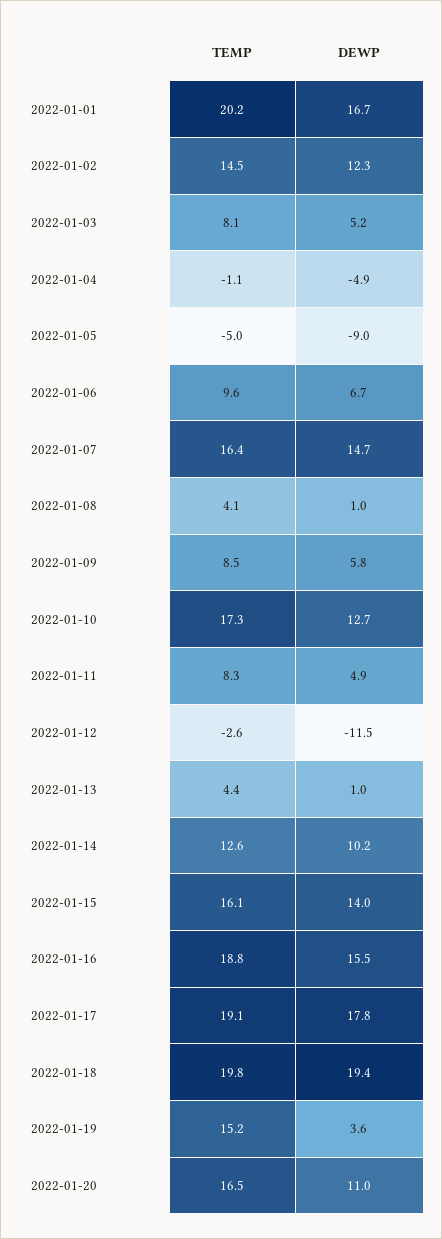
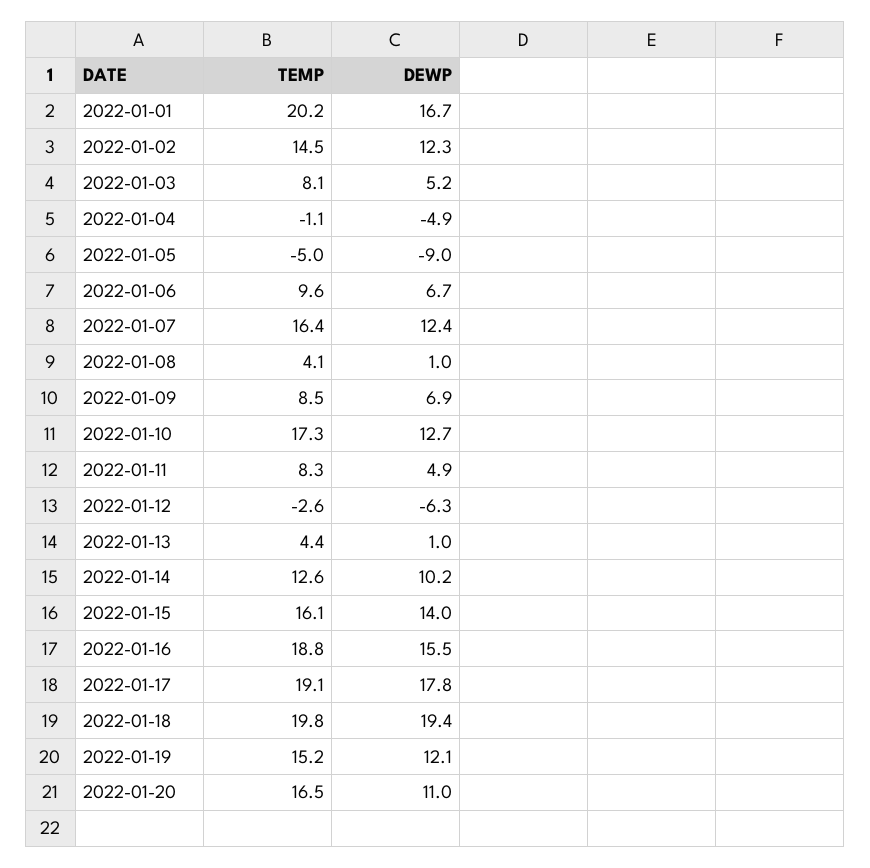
  {
    "TEMP": {
      "2022-01-01": 20.2,
      "2022-01-02": 14.5,
      "2022-01-03": 8.1,
      "2022-01-04": -1.1,
      "2022-01-05": -5,
      "2022-01-06": 9.6,
      "2022-01-07": 16.4,
      "2022-01-08": 4.1,
      "2022-01-09": 8.5,
      "2022-01-10": 17.3,
      "2022-01-11": 8.3,
      "2022-01-12": -2.6,
      "2022-01-13": 4.4,
      "2022-01-14": 12.6,
      "2022-01-15": 16.1,
      "2022-01-16": 18.8,
      "2022-01-17": 19.1,
      "2022-01-18": 19.8,
      "2022-01-19": 15.2,
      "2022-01-20": 16.5
    },
    "DEWP": {
      "2022-01-01": 16.7,
      "2022-01-02": 12.3,
      "2022-01-03": 5.2,
      "2022-01-04": -4.9,
      "2022-01-05": -9,
      "2022-01-06": 6.7,
-     "2022-01-07": 14.7,
+     "2022-01-07": 12.4,
      "2022-01-08": 1,
-     "2022-01-09": 5.8,
+     "2022-01-09": 6.9,
      "2022-01-10": 12.7,
      "2022-01-11": 4.9,
-     "2022-01-12": -11.5,
+     "2022-01-12": -6.3,
      "2022-01-13": 1,
      "2022-01-14": 10.2,
      "2022-01-15": 14,
      "2022-01-16": 15.5,
      "2022-01-17": 17.8,
      "2022-01-18": 19.4,
-     "2022-01-19": 3.6,
+     "2022-01-19": 12.1,
      "2022-01-20": 11
    }
  }

